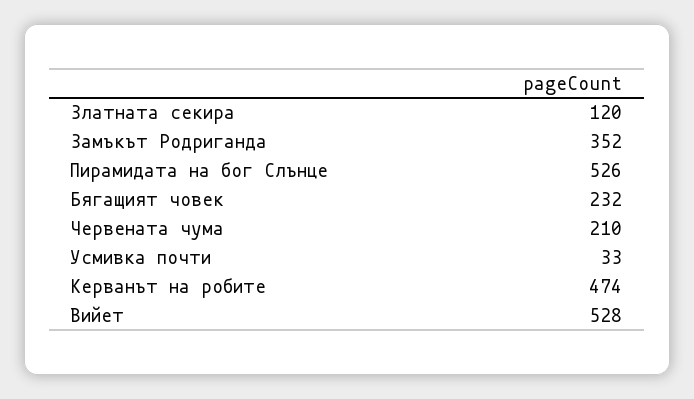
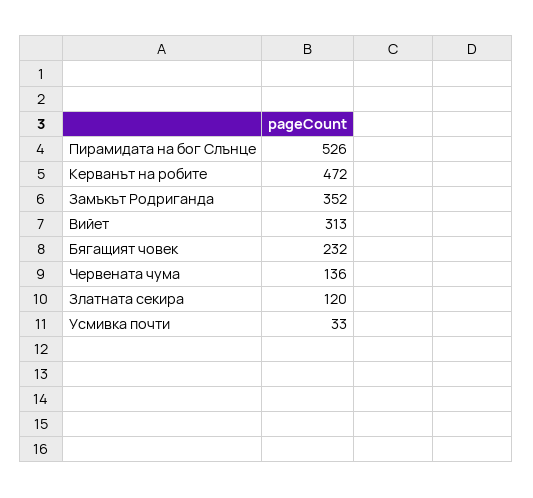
  {
    "Златната секира": 120,
    "Замъкът Родриганда": 352,
    "Пирамидата на бог Слънце": 526,
    "Бягащият човек": 232,
-   "Червената чума": 210,
+   "Червената чума": 136,
    "Усмивка почти": 33,
-   "Керванът на робите": 474,
+   "Керванът на робите": 472,
-   "Вийет": 528
+   "Вийет": 313
  }

